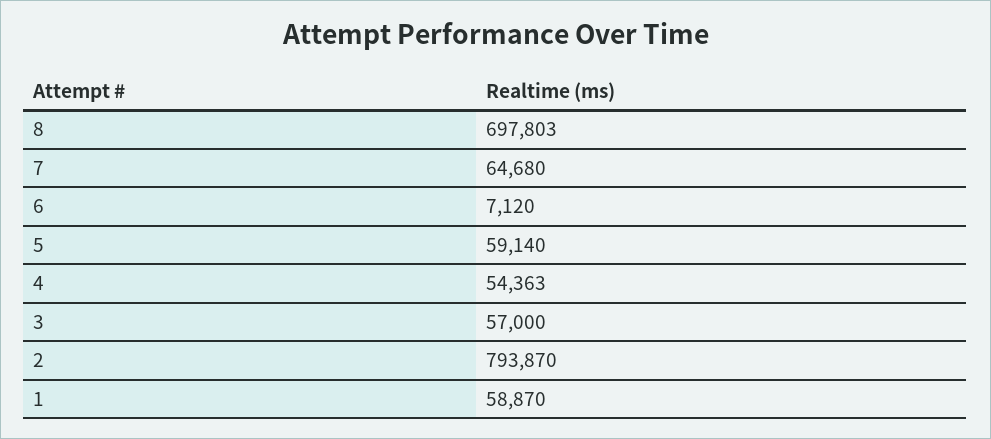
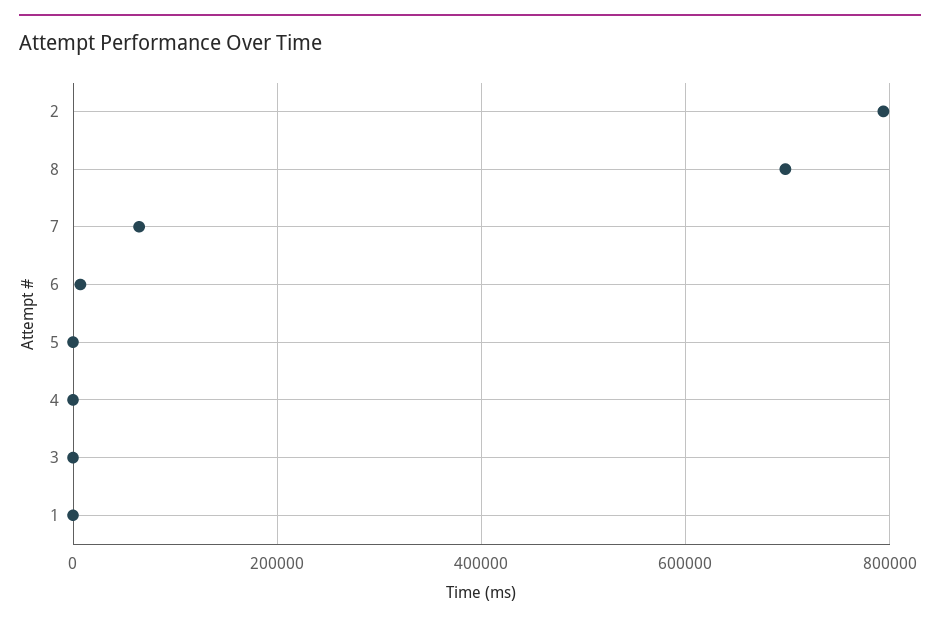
  {
    "8": 697803,
    "7": 64680,
    "6": 7120,
-   "5": 59140,
+   "5": 0,
-   "4": 54363,
+   "4": 0,
-   "3": 57000,
+   "3": 0,
    "2": 793870,
-   "1": 58870
+   "1": 0
  }

